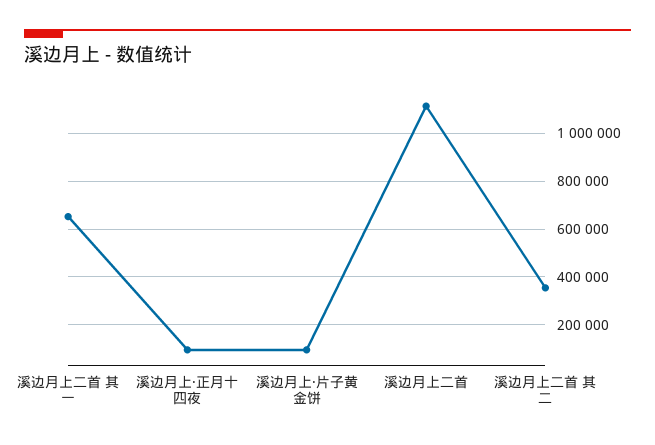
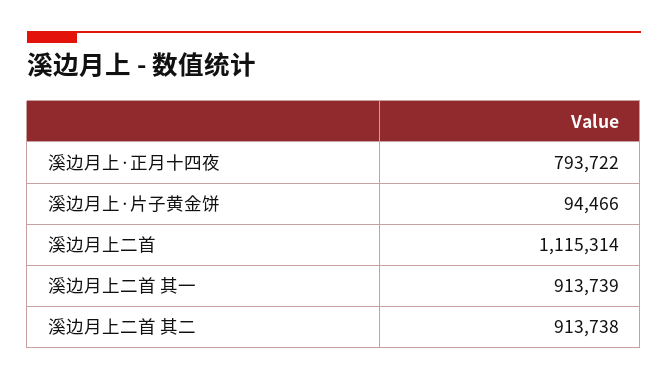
  {
-   "溪边月上二首 其一": 650000,
+   "溪边月上二首 其一": 913739,
-   "溪边月上·正月十四夜": 100000,
+   "溪边月上·正月十四夜": 793722,
    "溪边月上·片子黄金饼": 94466,
    "溪边月上二首": 1115314,
-   "溪边月上二首 其二": 350000
+   "溪边月上二首 其二": 913738
  }

